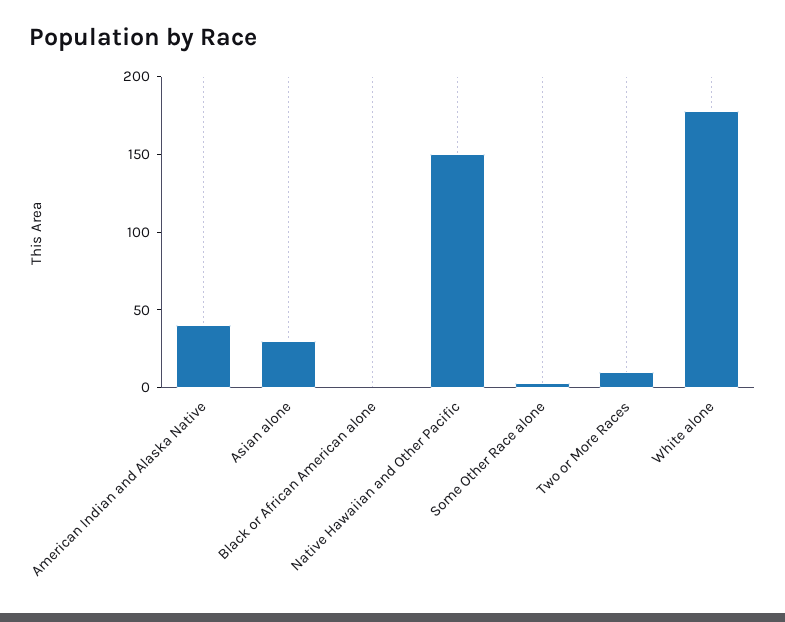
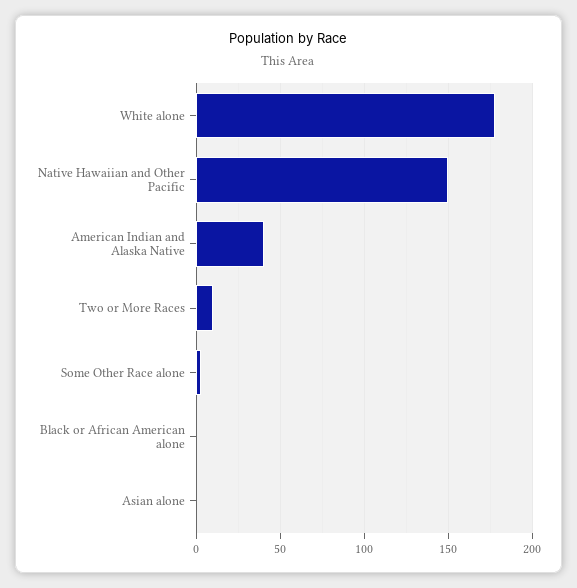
  {
    "American Indian and Alaska Native": 40,
-   "Asian alone": 30,
+   "Asian alone": 0,
    "Black or African American alone": 0,
    "Native Hawaiian and Other Pacific": 150,
    "Some Other Race alone": 5,
    "Two or More Races": 10,
    "White alone": 180
  }

